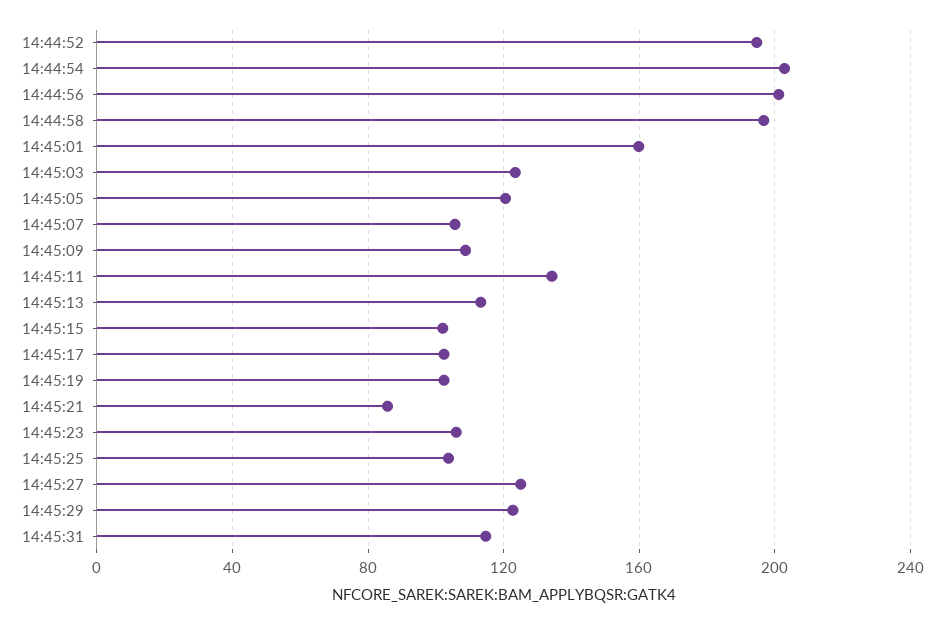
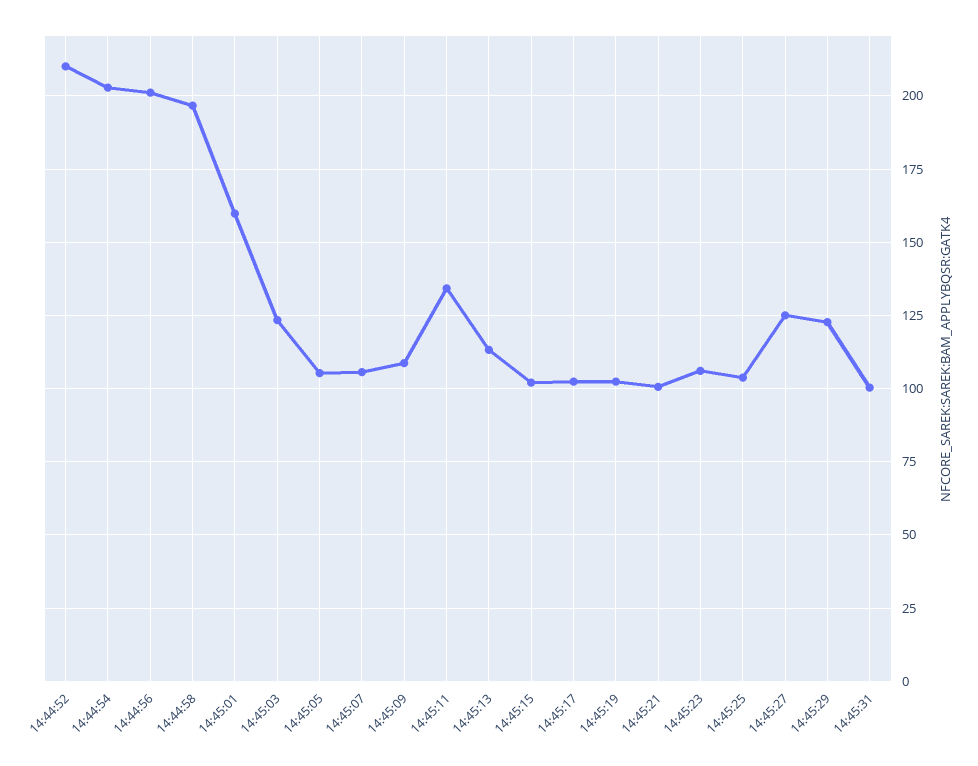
  {
-   "14:44:52": 195,
+   "14:44:52": 210,
    "14:44:54": 202.5,
    "14:44:56": 200,
    "14:44:58": 197.5,
    "14:45:01": 160,
    "14:45:03": 122.5,
-   "14:45:05": 120,
+   "14:45:05": 105,
    "14:45:07": 105,
    "14:45:09": 107.5,
    "14:45:11": 135,
    "14:45:13": 112.5,
    "14:45:15": 102.5,
    "14:45:17": 102.5,
    "14:45:19": 102.5,
-   "14:45:21": 85,
+   "14:45:21": 100,
    "14:45:23": 105,
    "14:45:25": 102.5,
    "14:45:27": 125,
    "14:45:29": 122.5,
-   "14:45:31": 115
+   "14:45:31": 100
  }

